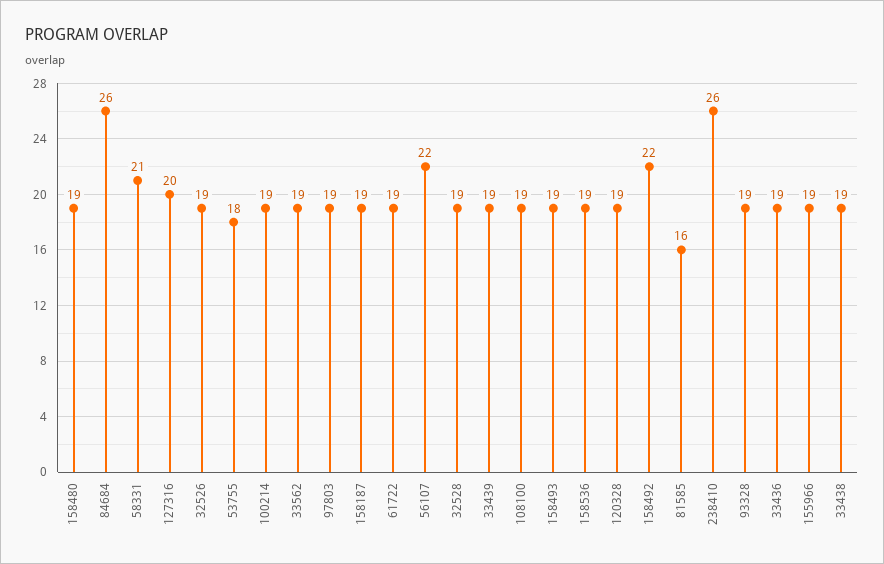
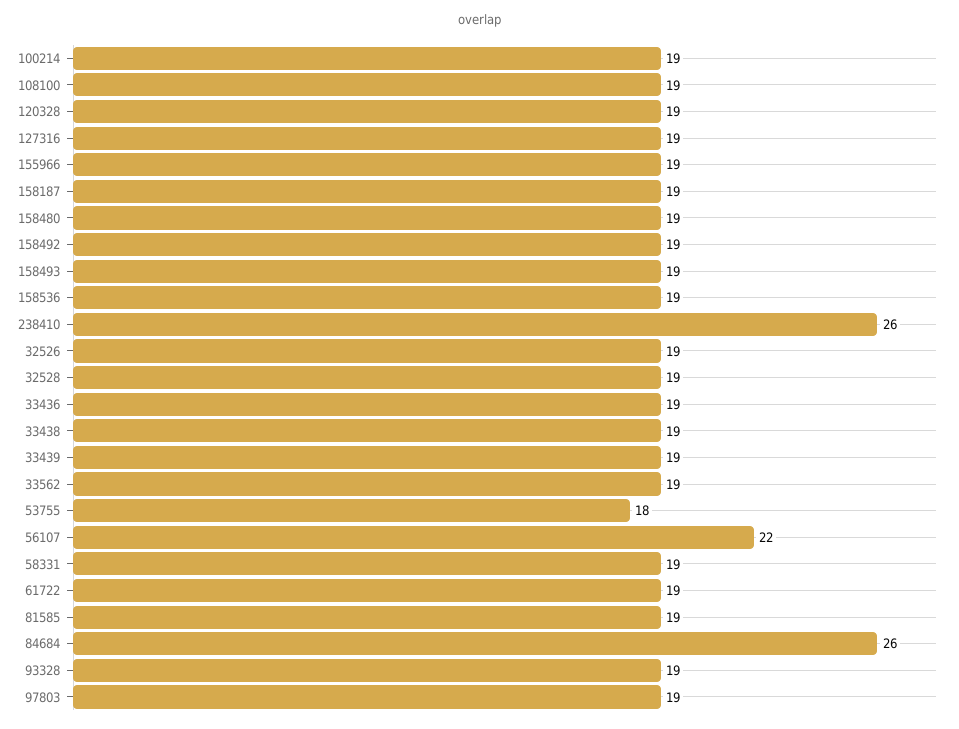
  {
    "158480": 19,
    "84684": 26,
-   "58331": 21,
+   "58331": 19,
-   "127316": 20,
+   "127316": 19,
    "32526": 19,
    "53755": 18,
    "100214": 19,
    "33562": 19,
    "97803": 19,
    "158187": 19,
    "61722": 19,
    "56107": 22,
    "32528": 19,
    "33439": 19,
    "108100": 19,
    "158493": 19,
    "158536": 19,
    "120328": 19,
-   "158492": 22,
+   "158492": 19,
-   "81585": 16,
+   "81585": 19,
    "238410": 26,
    "93328": 19,
    "33436": 19,
    "155966": 19,
    "33438": 19
  }

